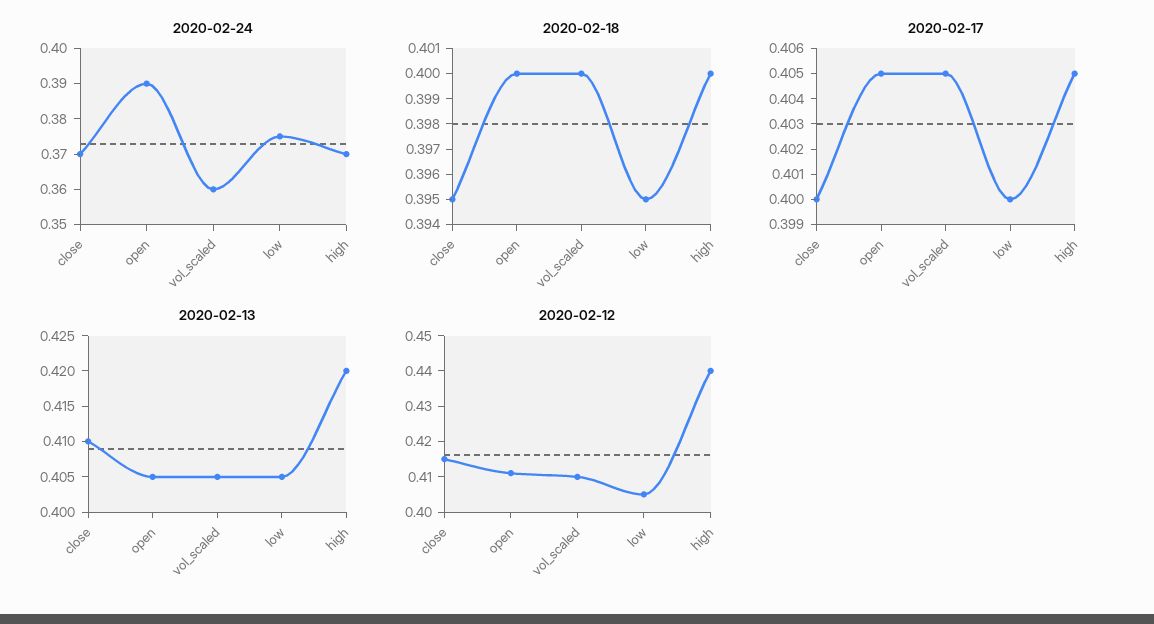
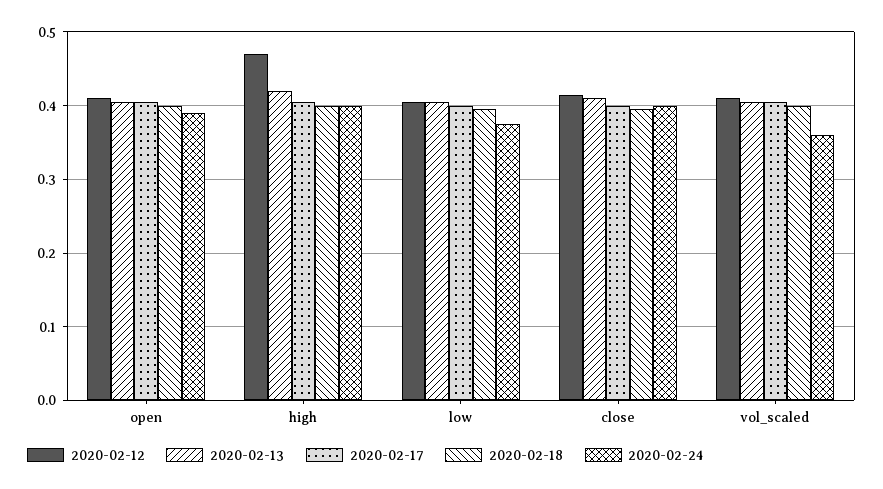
  {
    "2020-02-24": {
-     "close": 0.37,
+     "close": 0.4,
      "open": 0.39,
      "vol_scaled": 0.36,
      "low": 0.375,
-     "high": 0.37
+     "high": 0.4
    },
    "2020-02-18": {
      "close": 0.395,
      "open": 0.4,
      "vol_scaled": 0.4,
      "low": 0.395,
      "high": 0.4
    },
    "2020-02-17": {
      "close": 0.4,
      "open": 0.405,
      "vol_scaled": 0.405,
      "low": 0.4,
      "high": 0.405
    },
    "2020-02-13": {
      "close": 0.41,
      "open": 0.405,
      "vol_scaled": 0.405,
      "low": 0.405,
      "high": 0.42
    },
    "2020-02-12": {
      "close": 0.415,
      "open": 0.41,
      "vol_scaled": 0.41,
      "low": 0.405,
-     "high": 0.44
+     "high": 0.47
    }
  }

